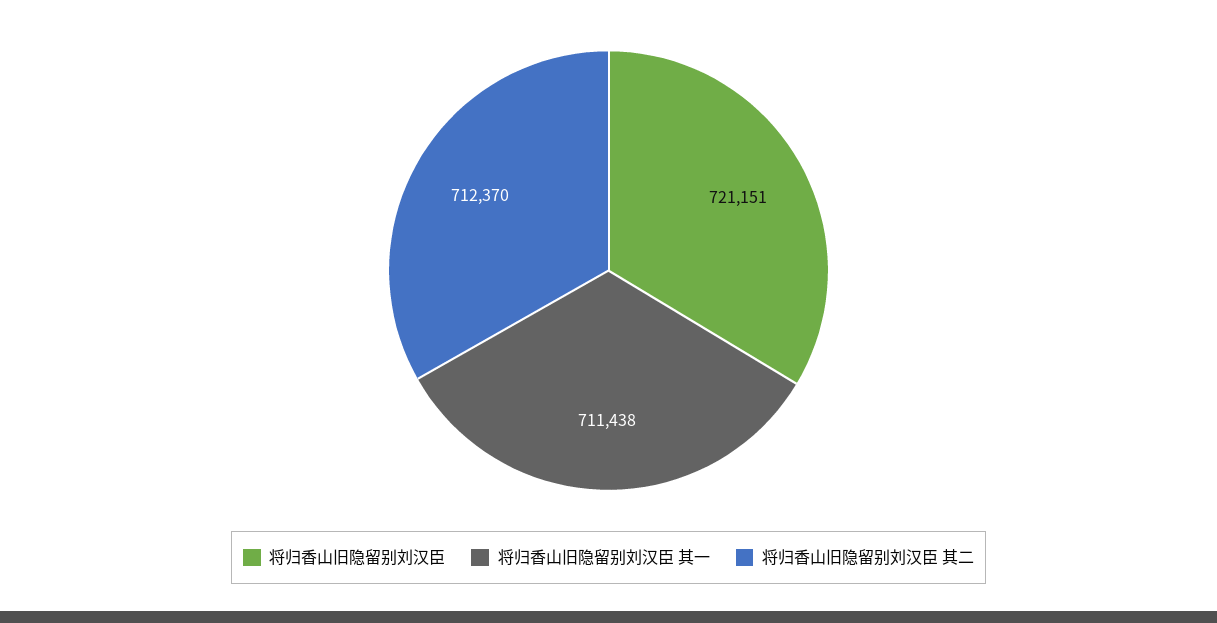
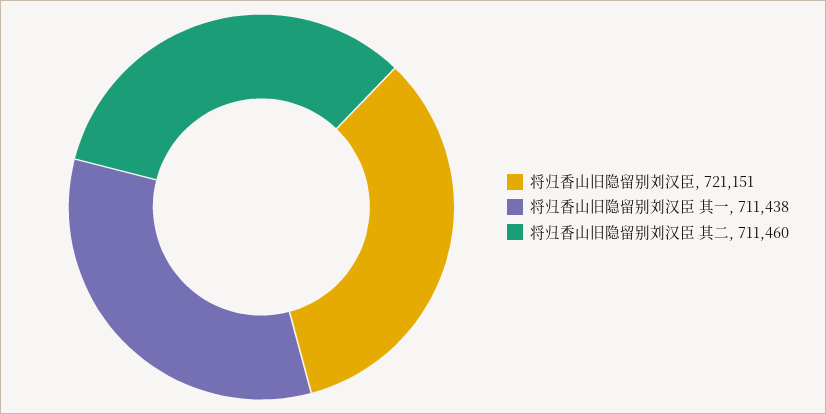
  {
    "将归香山旧隐留别刘汉臣": 721151,
    "将归香山旧隐留别刘汉臣 其一": 711438,
-   "将归香山旧隐留别刘汉臣 其二": 712370
+   "将归香山旧隐留别刘汉臣 其二": 711460
  }

